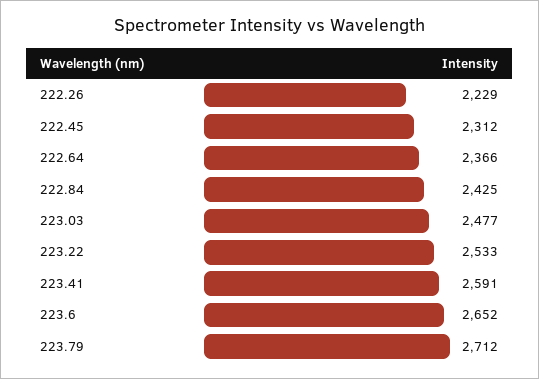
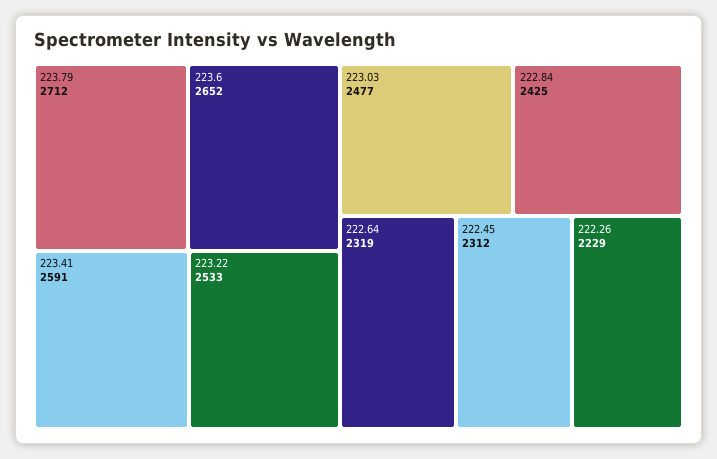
  {
    "222.26": 2229,
    "222.45": 2312,
-   "222.64": 2366,
+   "222.64": 2319,
    "222.84": 2425,
    "223.03": 2477,
    "223.22": 2533,
    "223.41": 2591,
    "223.6": 2652,
    "223.79": 2712
  }

